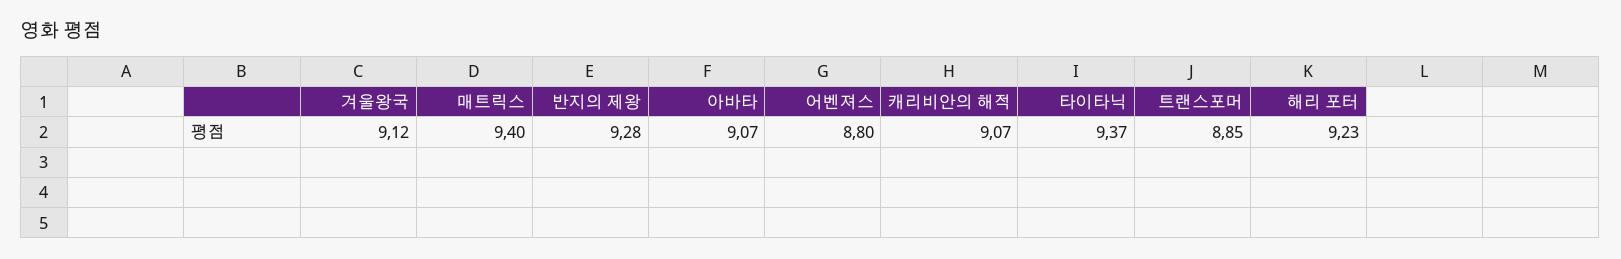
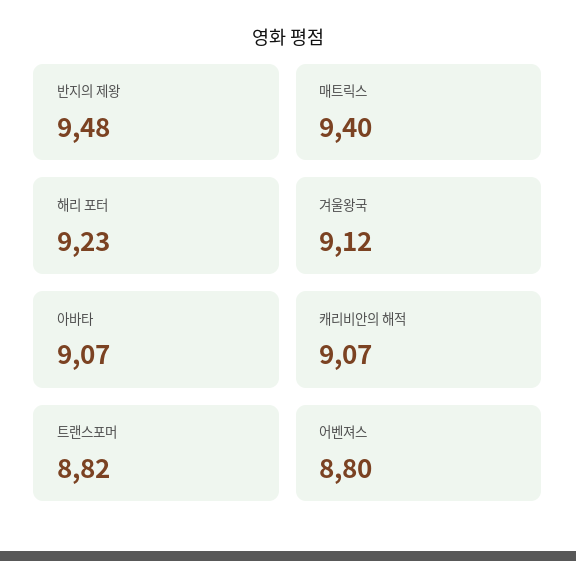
  {
    "겨울왕국": 9.12,
    "매트릭스": 9.4,
-   "반지의 제왕": 9.28,
+   "반지의 제왕": 9.48,
    "아바타": 9.07,
    "어벤져스": 8.8,
    "캐리비안의 해적": 9.07,
-   "타이타닉": 9.37,
-   "트랜스포머": 8.85,
+   "트랜스포머": 8.82,
    "해리 포터": 9.23
  }

